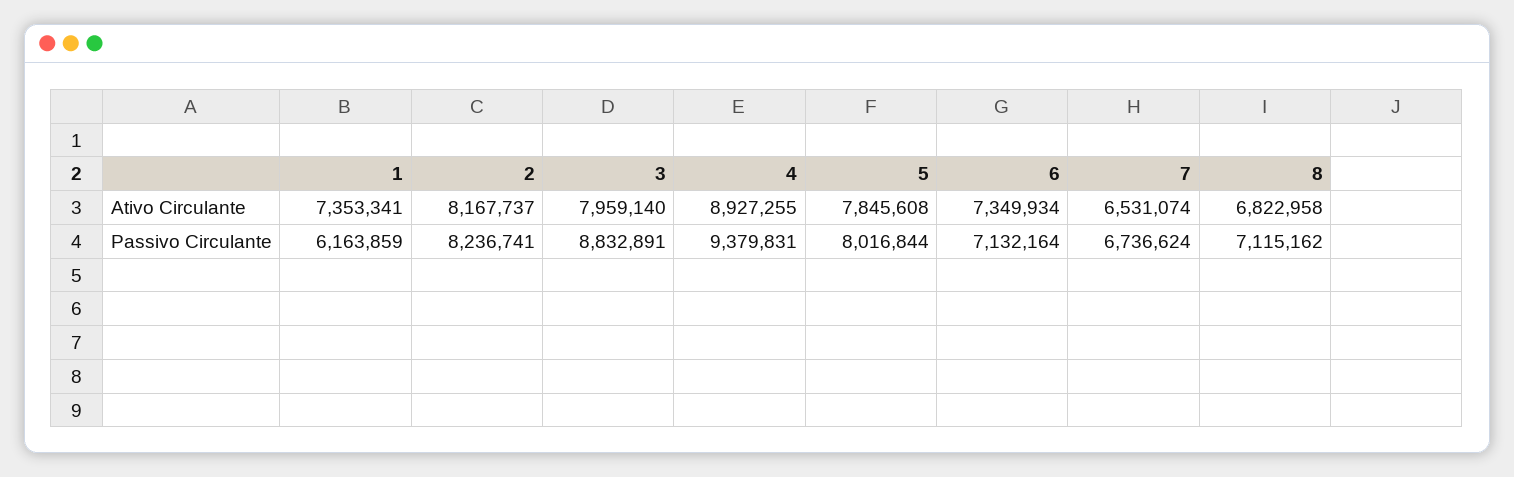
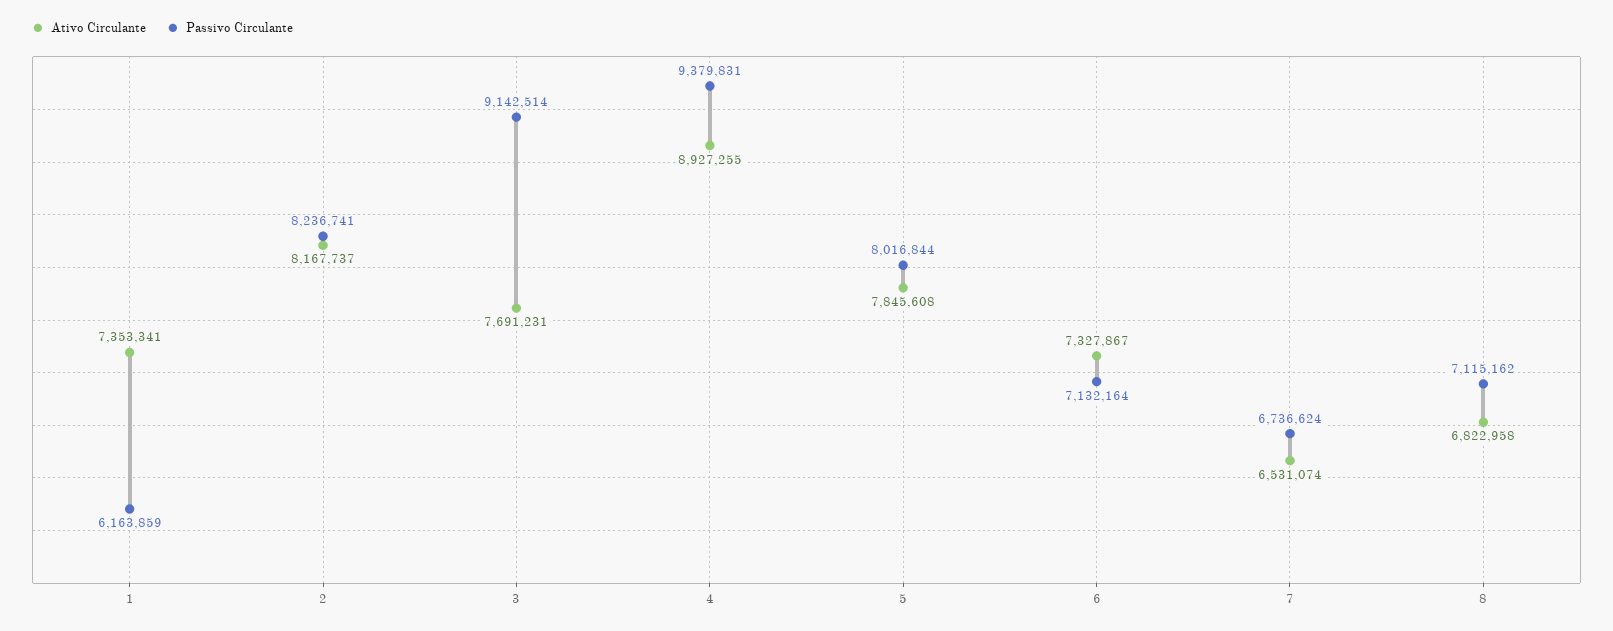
  {
    "Ativo Circulante": {
      "1": 7353341,
      "2": 8167737,
-     "3": 7959140,
+     "3": 7691231,
      "4": 8927255,
      "5": 7845608,
-     "6": 7349934,
+     "6": 7327867,
      "7": 6531074,
      "8": 6822958
    },
    "Passivo Circulante": {
      "1": 6163859,
      "2": 8236741,
-     "3": 8832891,
+     "3": 9142514,
      "4": 9379831,
      "5": 8016844,
      "6": 7132164,
      "7": 6736624,
      "8": 7115162
    }
  }

